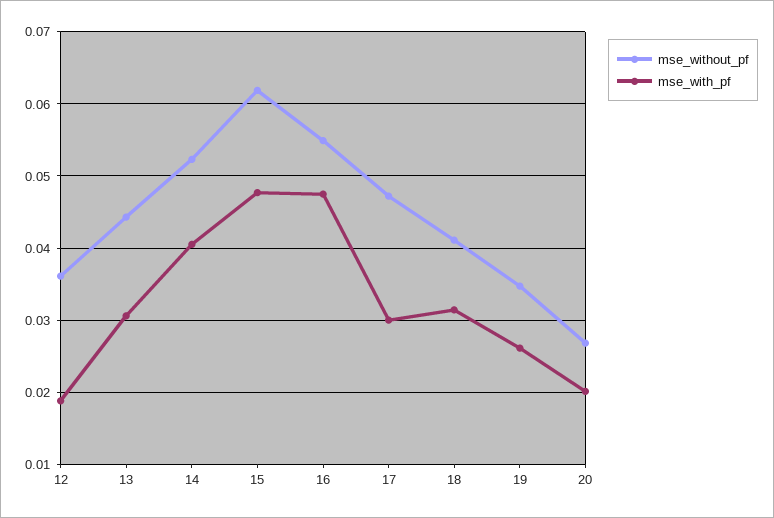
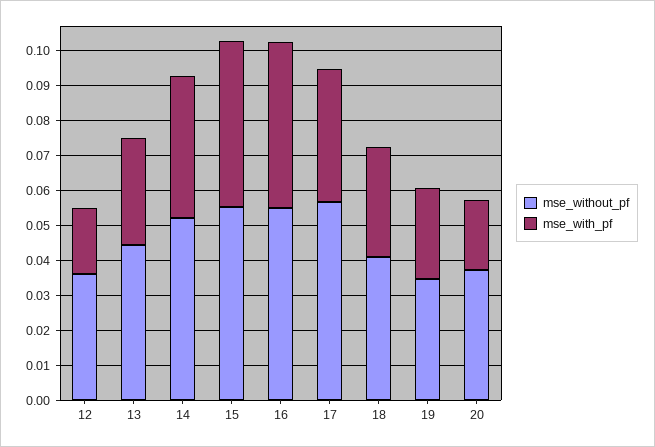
  {
    "mse_without_pf": {
      "12": 0.036,
      "13": 0.044,
      "14": 0.052,
-     "15": 0.062,
+     "15": 0.055,
      "16": 0.055,
-     "17": 0.047,
+     "17": 0.0575,
      "18": 0.041,
      "19": 0.035,
-     "20": 0.027
+     "20": 0.0375
    },
    "mse_with_pf": {
      "12": 0.019,
      "13": 0.031,
      "14": 0.041,
      "15": 0.048,
      "16": 0.048,
-     "17": 0.03,
+     "17": 0.0375,
      "18": 0.031,
      "19": 0.026,
      "20": 0.02
    }
  }

